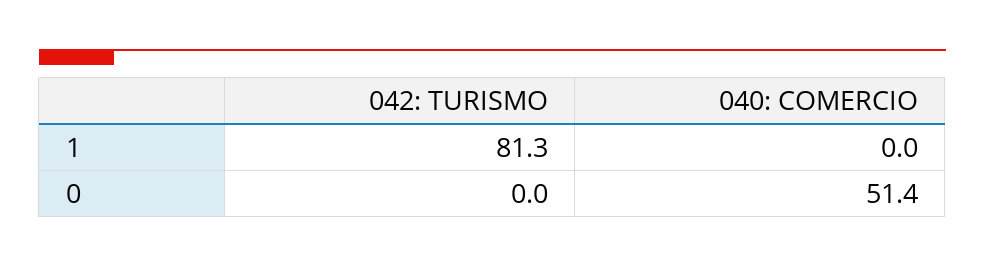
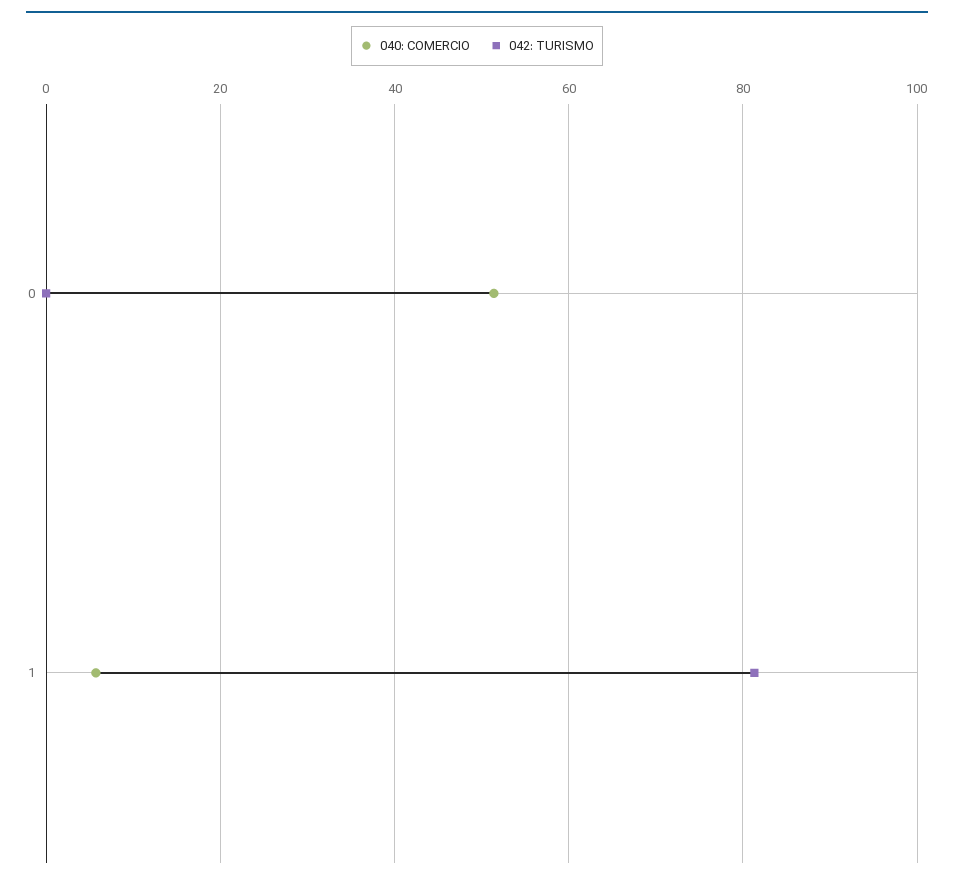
  {
    "042: TURISMO": {
      "1": 81.3,
      "0": 0
    },
    "040: COMERCIO": {
-     "1": 0,
+     "1": 6,
      "0": 51.4
    }
  }

